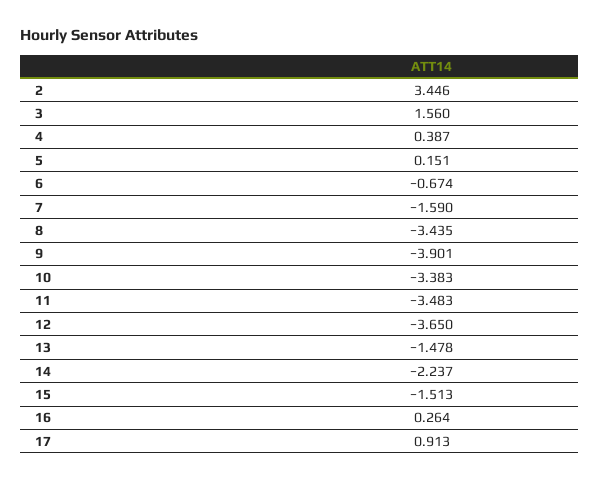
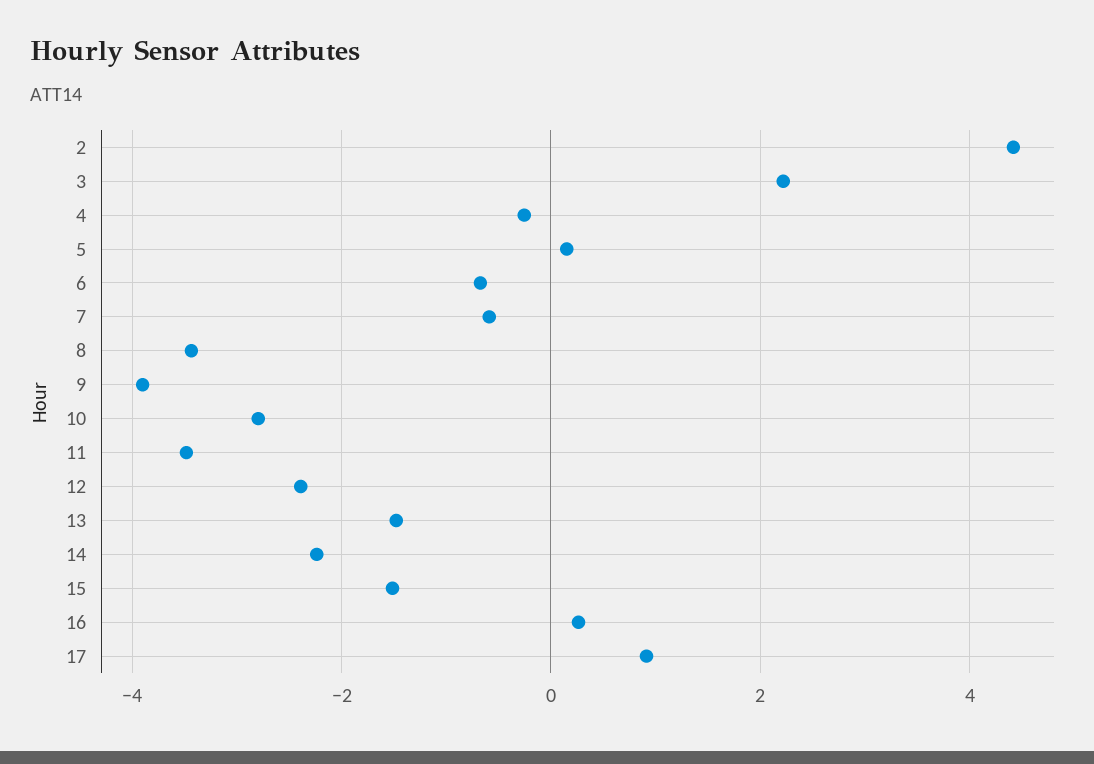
  {
-   "2": 3.446,
+   "2": 4.4,
-   "3": 1.56,
+   "3": 2.2,
-   "4": 0.387,
+   "4": -0.2,
    "5": 0.151,
    "6": -0.674,
-   "7": -1.59,
+   "7": -0.6,
    "8": -3.435,
    "9": -3.901,
-   "10": -3.383,
+   "10": -2.8,
    "11": -3.483,
-   "12": -3.65,
+   "12": -2.4,
    "13": -1.478,
    "14": -2.237,
    "15": -1.513,
    "16": 0.264,
    "17": 0.913
  }

